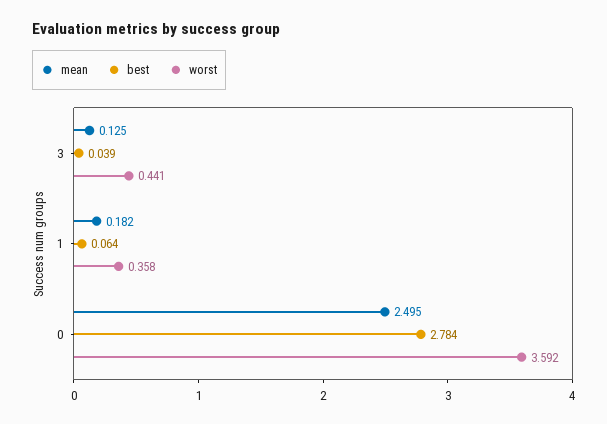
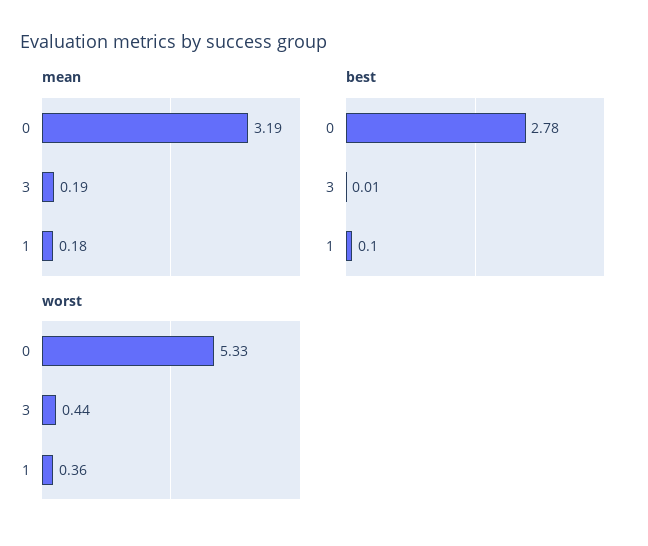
  {
    "mean": {
-     "3": 0.125,
+     "3": 0.19,
      "1": 0.182,
-     "0": 2.495
+     "0": 3.19
    },
    "best": {
-     "3": 0.039,
+     "3": 0.01,
-     "1": 0.064,
+     "1": 0.1,
      "0": 2.784
    },
    "worst": {
      "3": 0.441,
      "1": 0.358,
-     "0": 3.592
+     "0": 5.33
    }
  }

